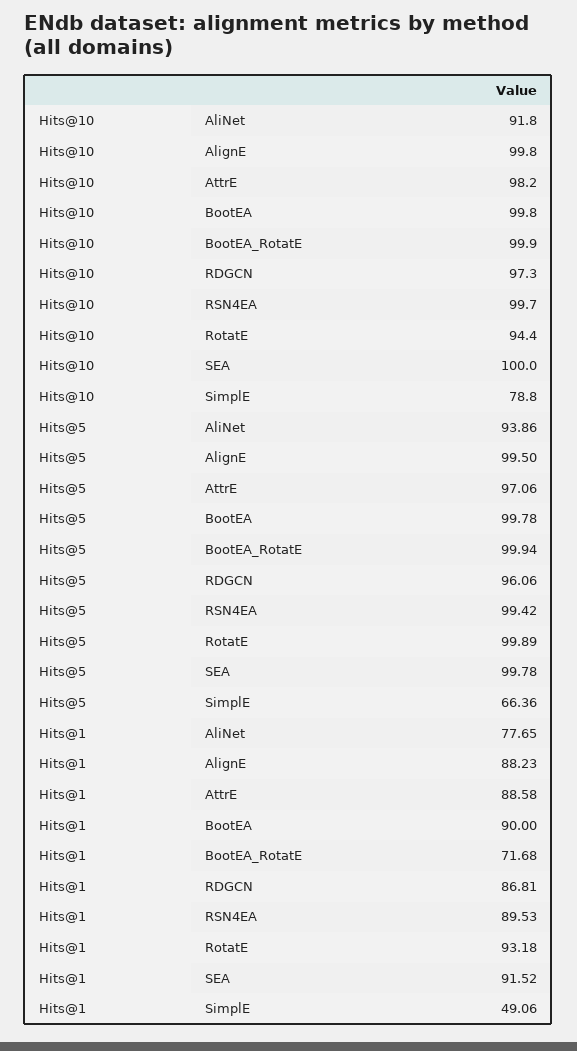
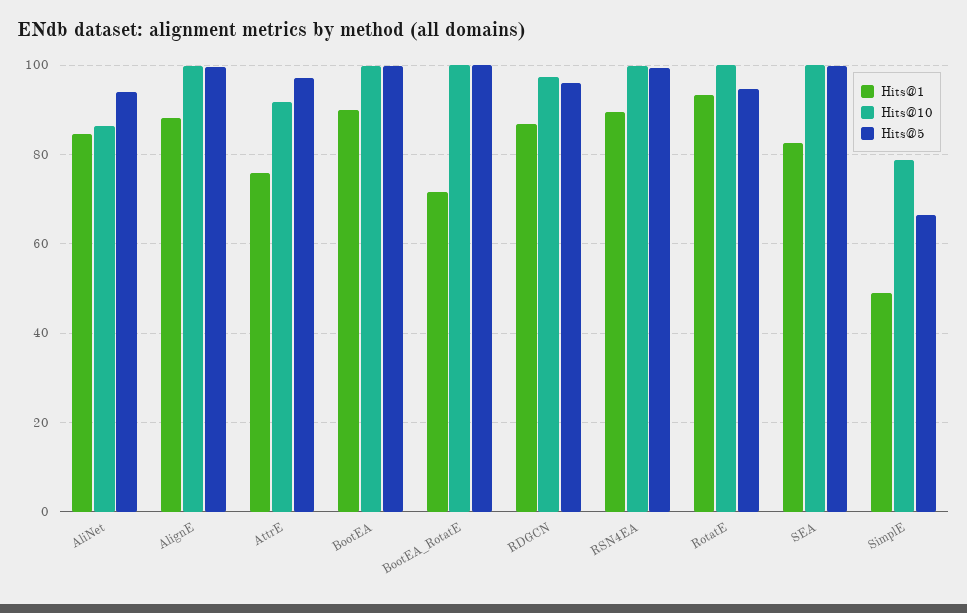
  {
    "Hits@10": {
-     "AliNet": 91.8,
+     "AliNet": 86,
      "AlignE": 99.8,
-     "AttrE": 98.2,
+     "AttrE": 92,
      "BootEA": 99.8,
      "BootEA_RotatE": 99.9,
      "RDGCN": 97.3,
      "RSN4EA": 99.7,
-     "RotatE": 94.4,
+     "RotatE": 100,
      "SEA": 100,
      "SimplE": 78.8
    },
    "Hits@5": {
      "AliNet": 93.86,
      "AlignE": 99.5,
      "AttrE": 97.06,
      "BootEA": 99.78,
      "BootEA_RotatE": 99.94,
      "RDGCN": 96.06,
      "RSN4EA": 99.42,
-     "RotatE": 99.89,
+     "RotatE": 94,
      "SEA": 99.78,
      "SimplE": 66.36
    },
    "Hits@1": {
-     "AliNet": 77.65,
+     "AliNet": 84,
      "AlignE": 88.23,
-     "AttrE": 88.58,
+     "AttrE": 76,
      "BootEA": 90,
      "BootEA_RotatE": 71.68,
      "RDGCN": 86.81,
      "RSN4EA": 89.53,
      "RotatE": 93.18,
-     "SEA": 91.52,
+     "SEA": 82,
      "SimplE": 49.06
    }
  }

